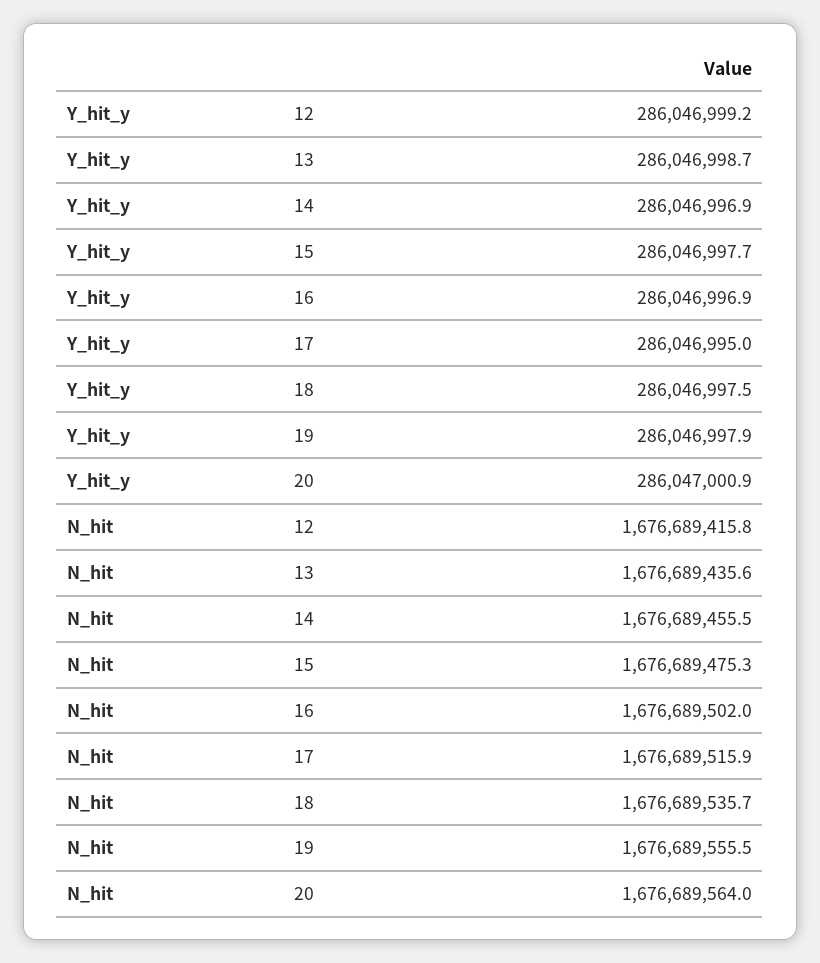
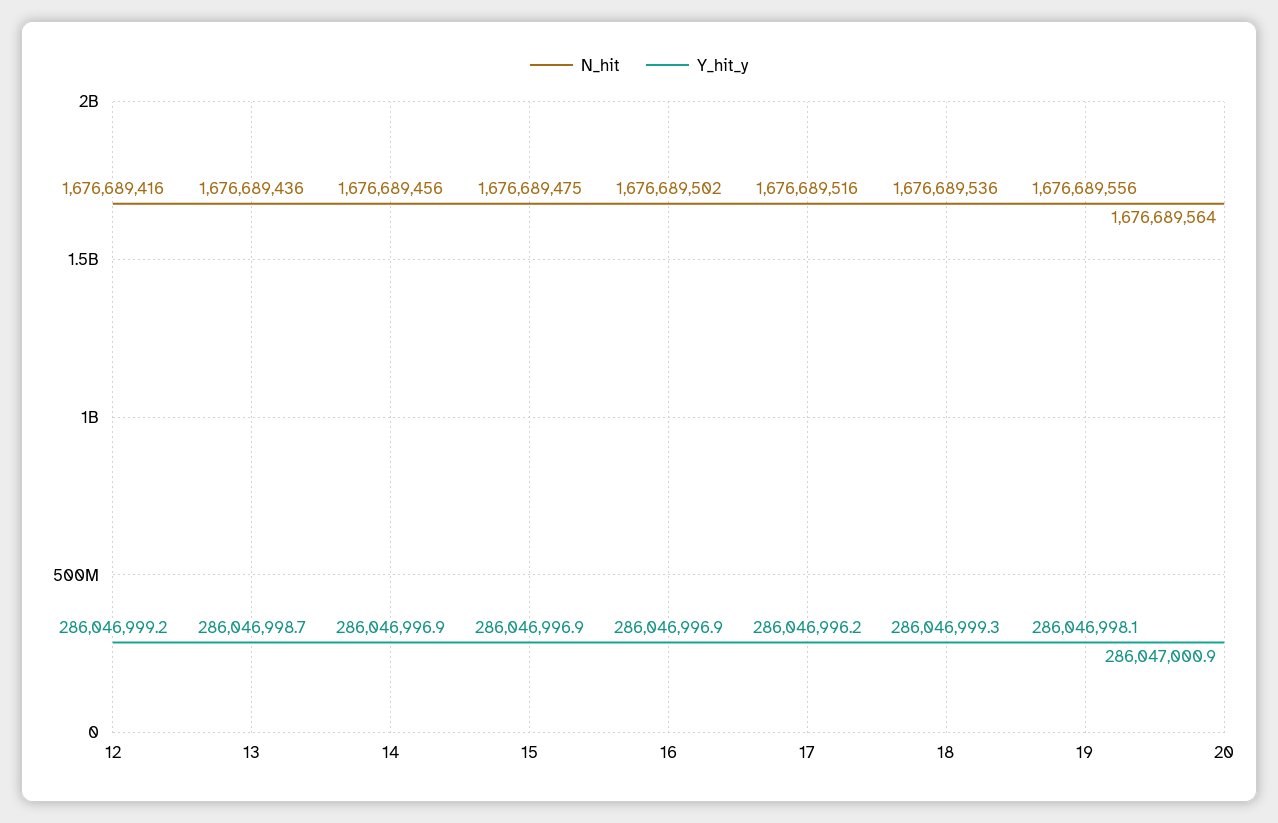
  {
    "Y_hit_y": {
      "12": 286046999.2,
      "13": 286046998.7,
      "14": 286046996.9,
-     "15": 286046997.7,
+     "15": 286046996.9,
      "16": 286046996.9,
-     "17": 286046995,
+     "17": 286046996.2,
-     "18": 286046997.5,
+     "18": 286046999.3,
-     "19": 286046997.9,
+     "19": 286046998.1,
      "20": 286047000.9
    },
    "N_hit": {
      "12": 1676689415.8,
      "13": 1676689435.6,
      "14": 1676689455.5,
      "15": 1676689475.3,
      "16": 1676689502,
      "17": 1676689515.9,
      "18": 1676689535.7,
      "19": 1676689555.5,
      "20": 1676689564
    }
  }

